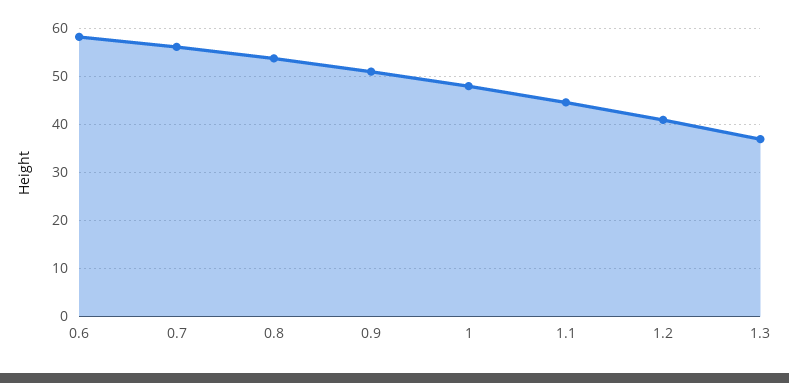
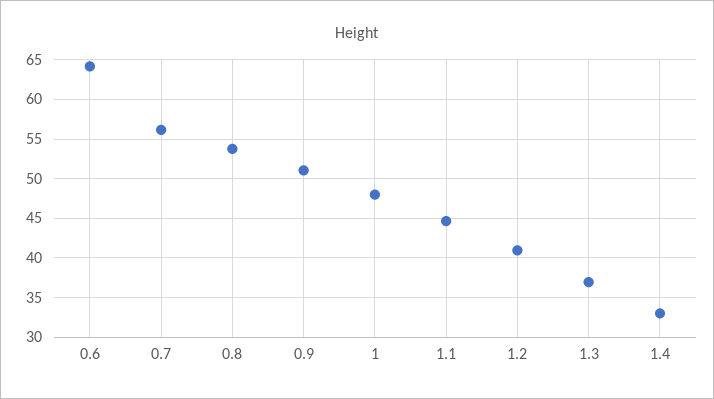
  {
-   "0.6": 58,
+   "0.6": 64,
    "0.7": 56,
    "0.8": 54,
    "0.9": 51,
    "1": 48,
    "1.1": 45,
    "1.2": 41,
-   "1.3": 37
+   "1.3": 37,
+   "1.4": 33
  }

